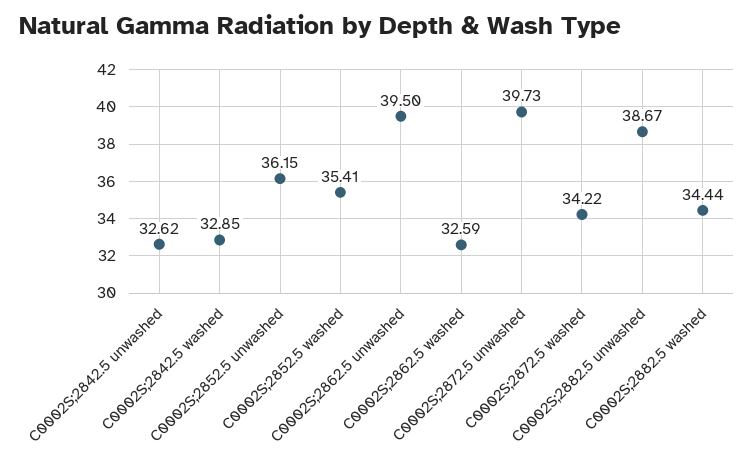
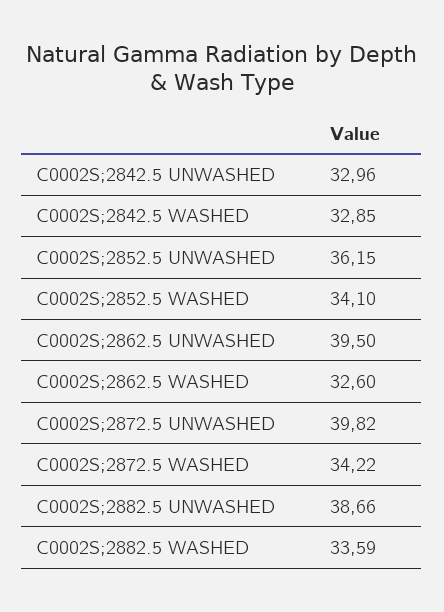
  {
-   "C0002S;2842.5 unwashed": 32.62,
+   "C0002S;2842.5 unwashed": 32.96,
    "C0002S;2842.5 washed": 32.85,
    "C0002S;2852.5 unwashed": 36.15,
-   "C0002S;2852.5 washed": 35.41,
+   "C0002S;2852.5 washed": 34.1,
    "C0002S;2862.5 unwashed": 39.5,
-   "C0002S;2862.5 washed": 32.59,
+   "C0002S;2862.5 washed": 32.6,
-   "C0002S;2872.5 unwashed": 39.73,
+   "C0002S;2872.5 unwashed": 39.82,
    "C0002S;2872.5 washed": 34.22,
-   "C0002S;2882.5 unwashed": 38.67,
+   "C0002S;2882.5 unwashed": 38.66,
-   "C0002S;2882.5 washed": 34.44
+   "C0002S;2882.5 washed": 33.59
  }

